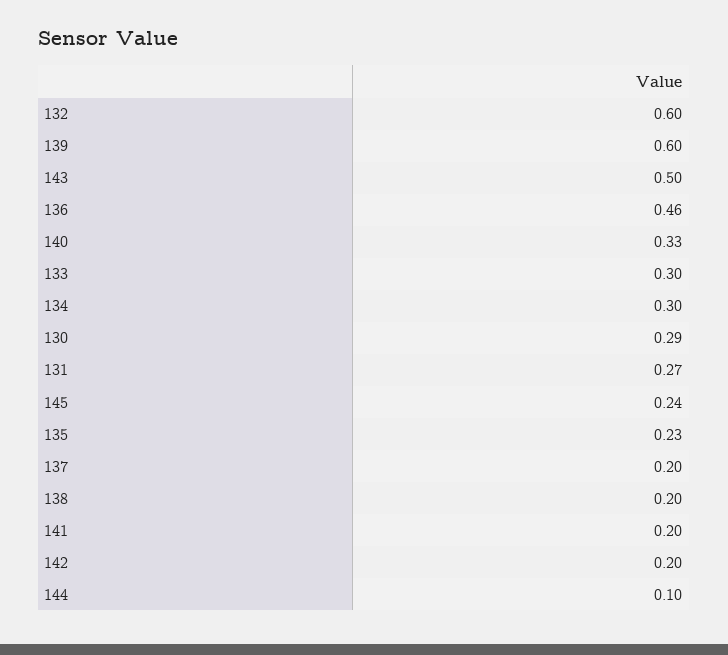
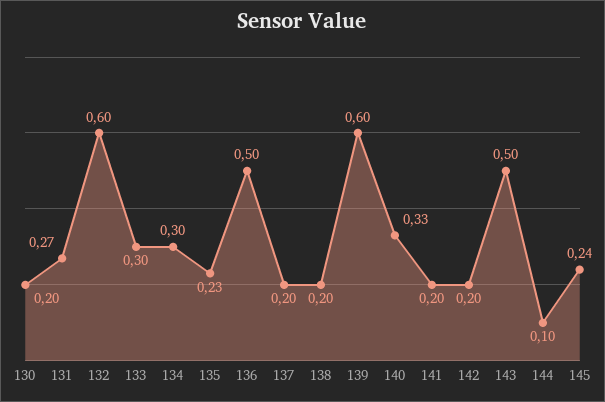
  {
    "132": 0.6,
    "139": 0.6,
    "143": 0.5,
-   "136": 0.46,
+   "136": 0.5,
    "140": 0.33,
    "133": 0.3,
    "134": 0.3,
-   "130": 0.29,
+   "130": 0.2,
    "131": 0.27,
    "145": 0.24,
    "135": 0.23,
    "137": 0.2,
    "138": 0.2,
    "141": 0.2,
    "142": 0.2,
    "144": 0.1
  }

